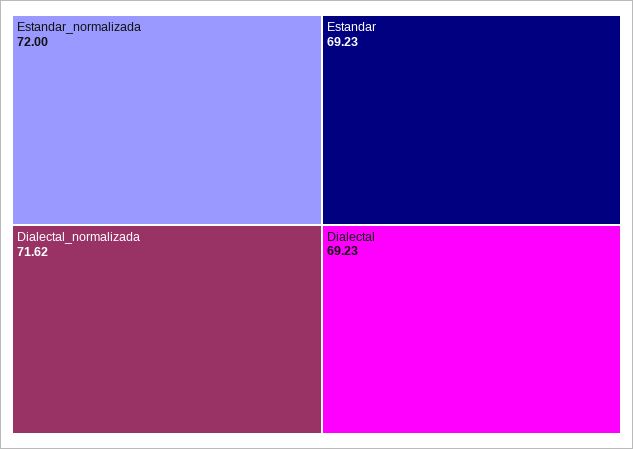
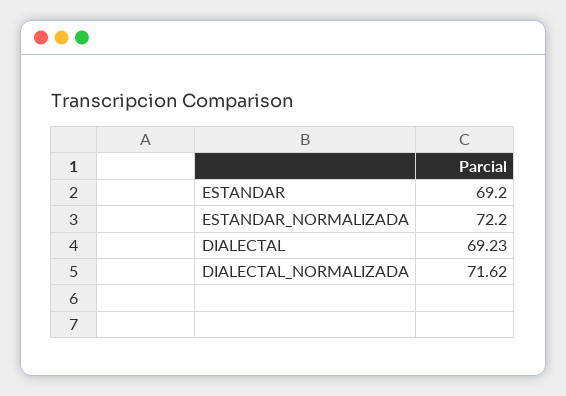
  {
-   "Estandar_normalizada": 72,
+   "Estandar_normalizada": 72.2,
    "Dialectal_normalizada": 71.62,
-   "Estandar": 69.23,
+   "Estandar": 69.2,
    "Dialectal": 69.23
  }

